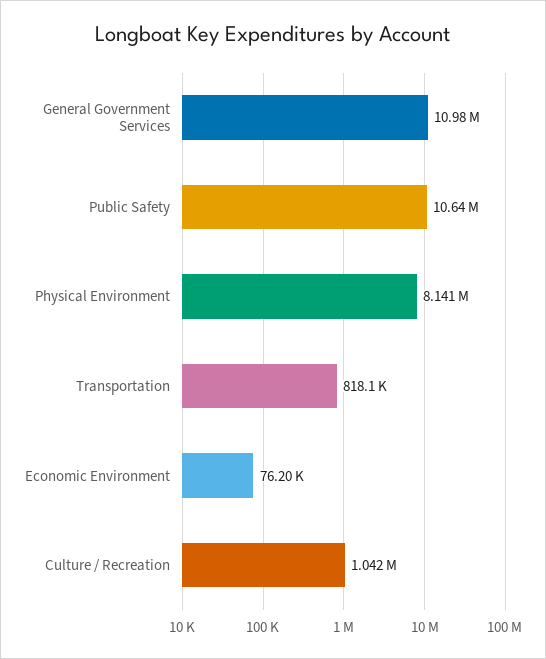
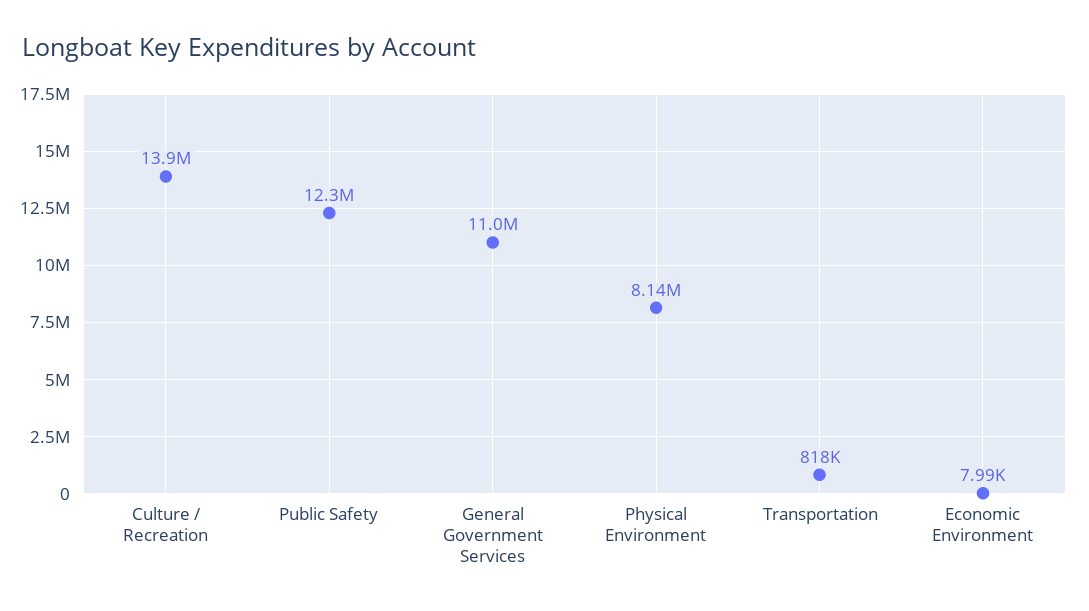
  {
    "General Government Services": 10980000,
-   "Public Safety": 10640000,
+   "Public Safety": 12300000,
    "Physical Environment": 8141000,
    "Transportation": 818100,
-   "Economic Environment": 76200,
+   "Economic Environment": 7990,
-   "Culture / Recreation": 1042000
+   "Culture / Recreation": 13900000
  }

